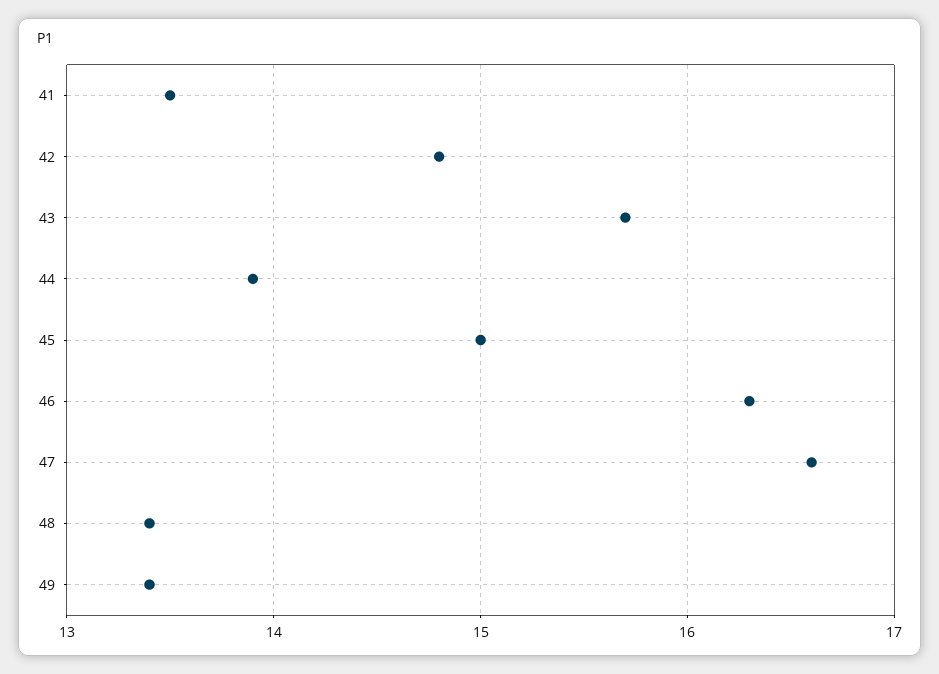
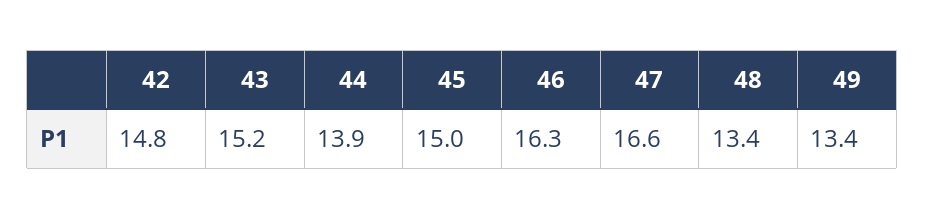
  {
-   "41": 13.5,
    "42": 14.8,
-   "43": 15.7,
+   "43": 15.2,
    "44": 13.9,
    "45": 15,
    "46": 16.3,
    "47": 16.6,
    "48": 13.4,
    "49": 13.4
  }

